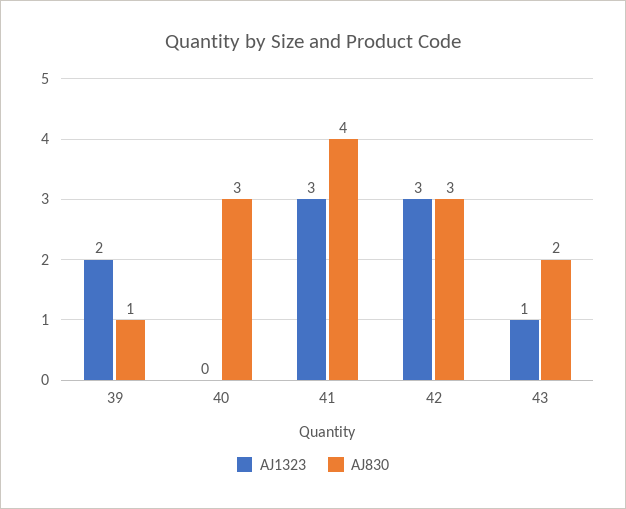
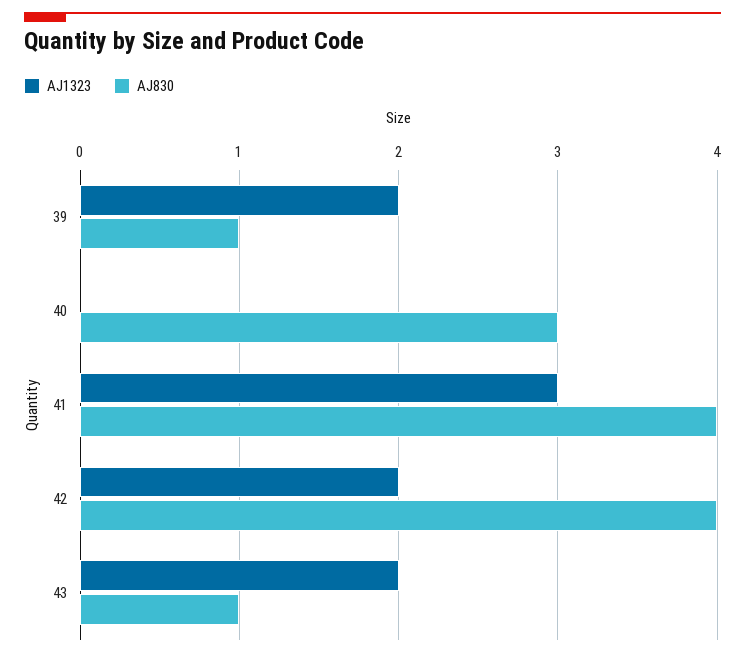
  {
    "AJ1323": {
      "39": 2,
      "40": 0,
      "41": 3,
-     "42": 3,
+     "42": 2,
-     "43": 1
+     "43": 2
    },
    "AJ830": {
      "39": 1,
      "40": 3,
      "41": 4,
-     "42": 3,
+     "42": 4,
-     "43": 2
+     "43": 1
    }
  }

